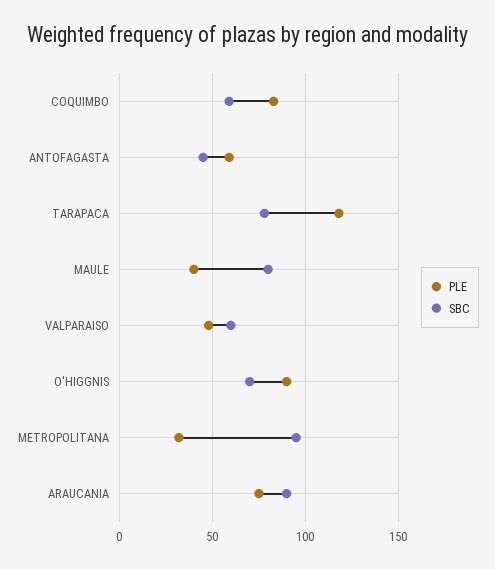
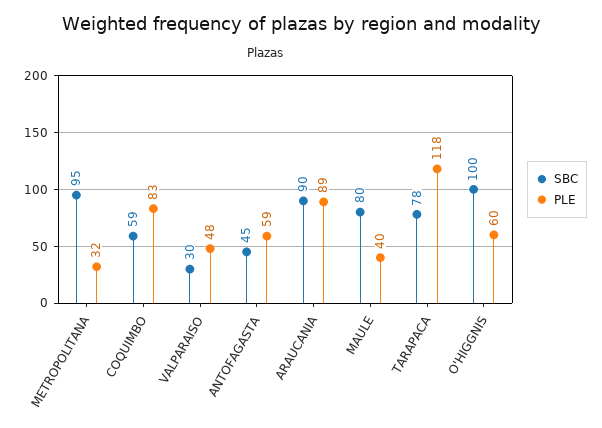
  {
    "PLE": {
      "COQUIMBO": 83,
      "ANTOFAGASTA": 59,
      "TARAPACA": 118,
      "MAULE": 40,
      "VALPARAISO": 48,
-     "O'HIGGNIS": 90,
+     "O'HIGGNIS": 60,
      "METROPOLITANA": 32,
-     "ARAUCANIA": 75
+     "ARAUCANIA": 89
    },
    "SBC": {
      "COQUIMBO": 59,
      "ANTOFAGASTA": 45,
      "TARAPACA": 78,
      "MAULE": 80,
-     "VALPARAISO": 60,
+     "VALPARAISO": 30,
-     "O'HIGGNIS": 70,
+     "O'HIGGNIS": 100,
      "METROPOLITANA": 95,
      "ARAUCANIA": 90
    }
  }

